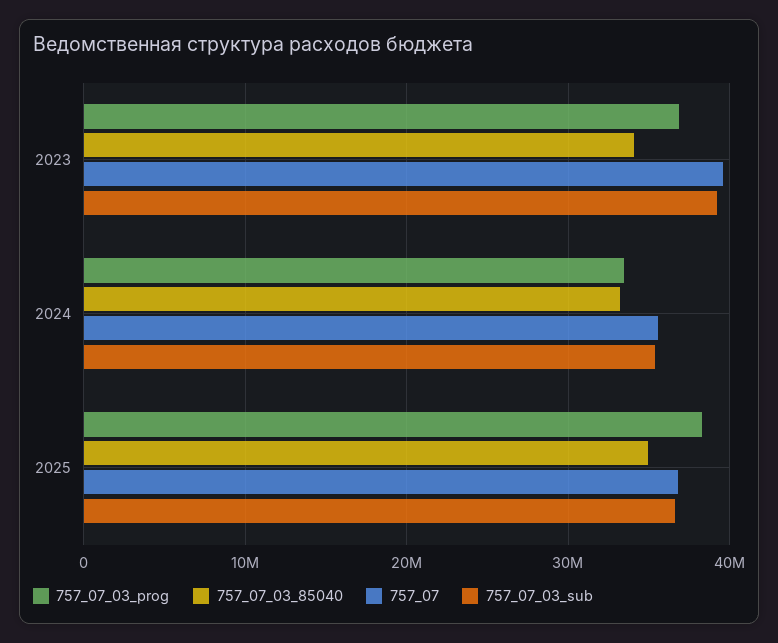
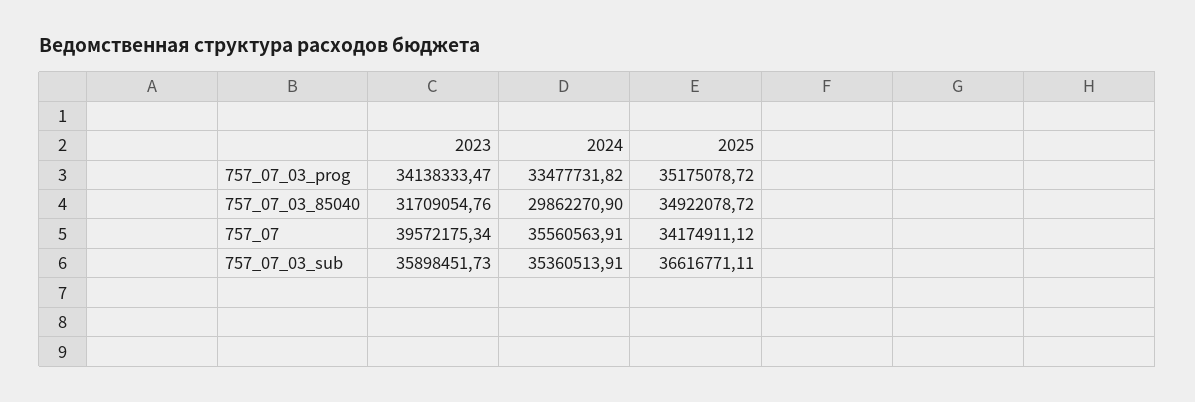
  {
    "757_07_03_prog": {
-     "2023": 37000000,
+     "2023": 34138333.47,
      "2024": 33477731.82,
-     "2025": 38000000
+     "2025": 35175078.72
    },
    "757_07_03_85040": {
-     "2023": 34000000,
+     "2023": 31709054.76,
-     "2024": 33000000,
+     "2024": 29862270.9,
      "2025": 34922078.72
    },
    "757_07": {
      "2023": 39572175.34,
      "2024": 35560563.91,
-     "2025": 37000000
+     "2025": 34174911.12
    },
    "757_07_03_sub": {
-     "2023": 39000000,
+     "2023": 35898451.73,
      "2024": 35360513.91,
      "2025": 36616771.11
    }
  }

